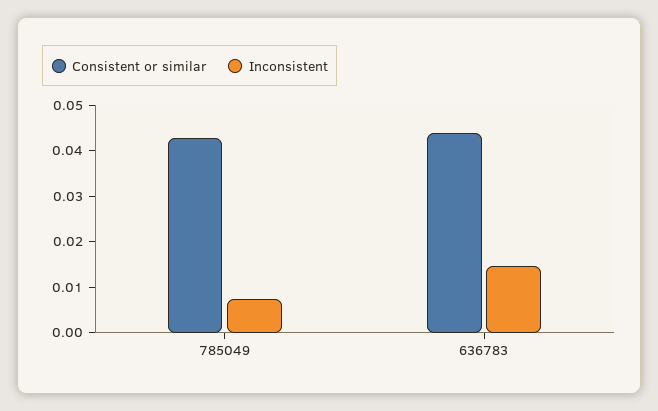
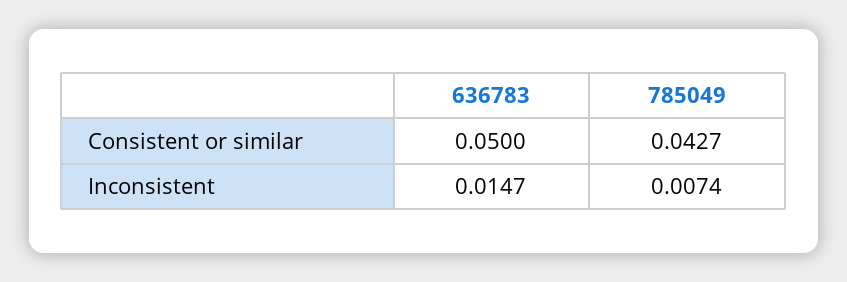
  {
    "Consistent or similar": {
      "785049": 0.0427,
-     "636783": 0.044
+     "636783": 0.05
    },
    "Inconsistent": {
      "785049": 0.0074,
      "636783": 0.0147
    }
  }

